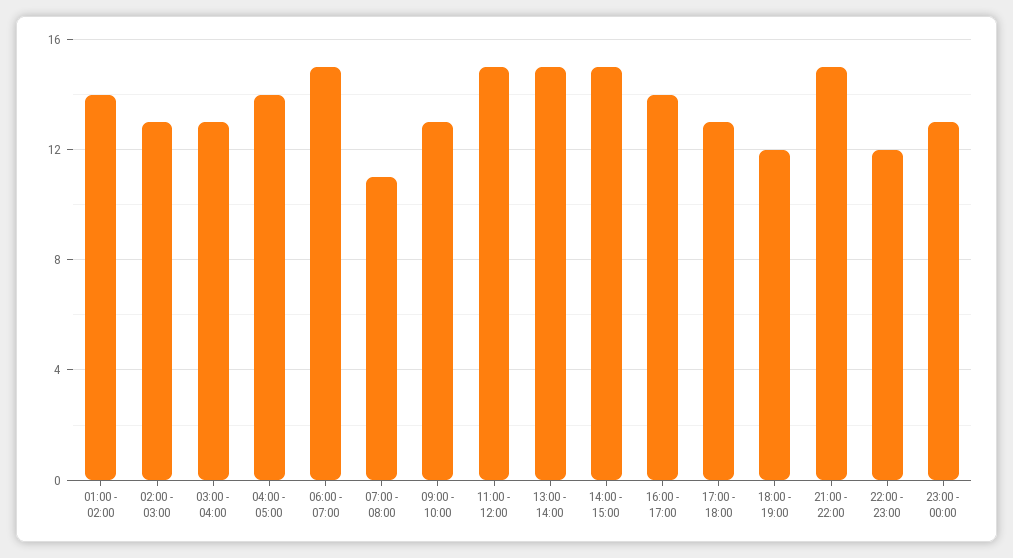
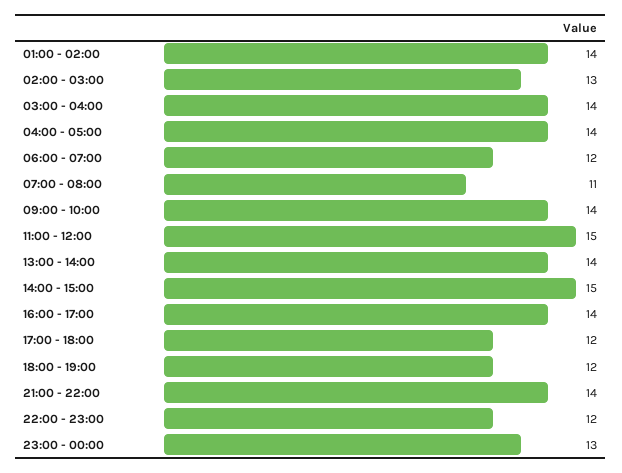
  {
    "01:00 - 02:00": 14,
    "02:00 - 03:00": 13,
-   "03:00 - 04:00": 13,
+   "03:00 - 04:00": 14,
    "04:00 - 05:00": 14,
-   "06:00 - 07:00": 15,
+   "06:00 - 07:00": 12,
    "07:00 - 08:00": 11,
-   "09:00 - 10:00": 13,
+   "09:00 - 10:00": 14,
    "11:00 - 12:00": 15,
-   "13:00 - 14:00": 15,
+   "13:00 - 14:00": 14,
    "14:00 - 15:00": 15,
    "16:00 - 17:00": 14,
-   "17:00 - 18:00": 13,
+   "17:00 - 18:00": 12,
    "18:00 - 19:00": 12,
-   "21:00 - 22:00": 15,
+   "21:00 - 22:00": 14,
    "22:00 - 23:00": 12,
    "23:00 - 00:00": 13
  }

